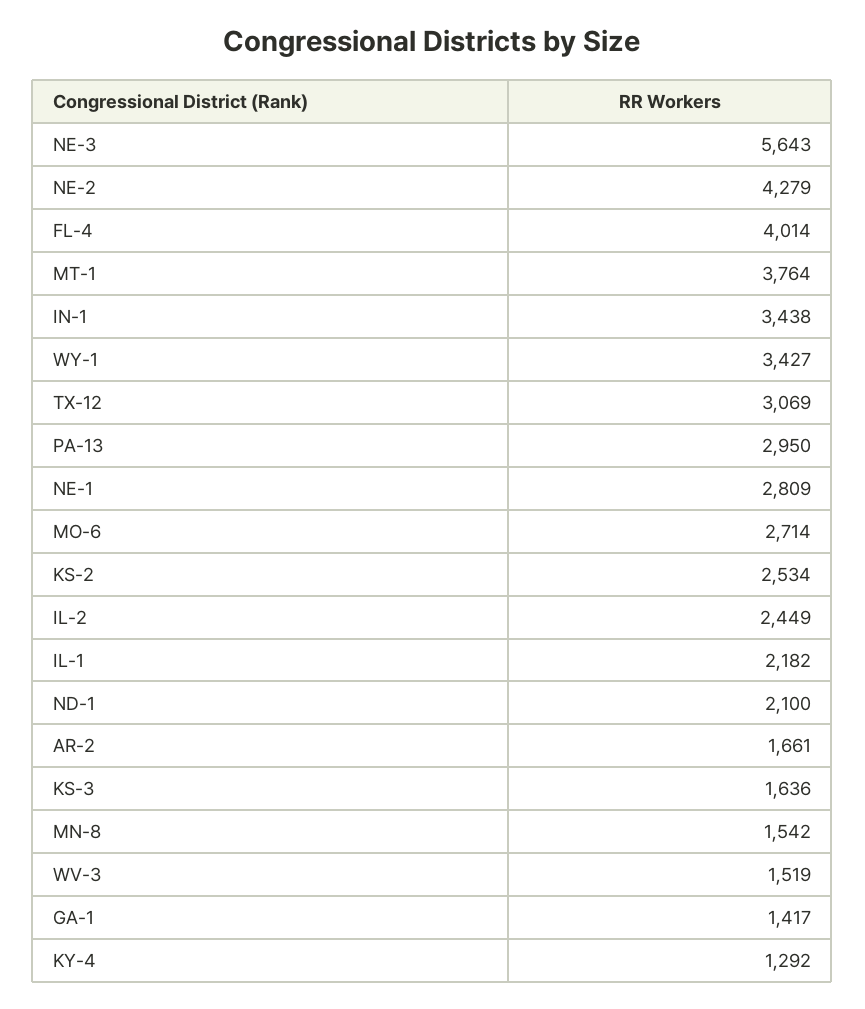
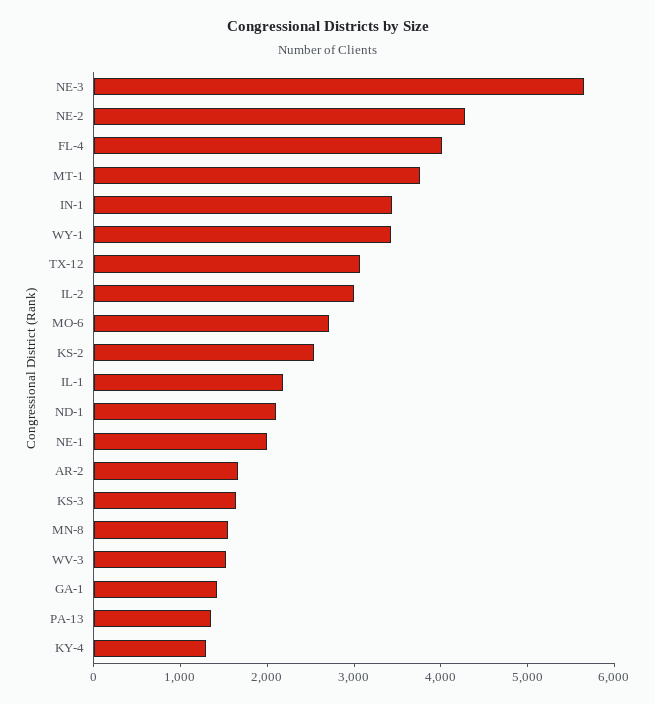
  {
    "NE-3": 5643,
    "NE-2": 4279,
    "FL-4": 4014,
    "MT-1": 3764,
    "IN-1": 3438,
    "WY-1": 3427,
    "TX-12": 3069,
-   "PA-13": 2950,
+   "PA-13": 1400,
-   "NE-1": 2809,
+   "NE-1": 2000,
    "MO-6": 2714,
    "KS-2": 2534,
-   "IL-2": 2449,
+   "IL-2": 3000,
    "IL-1": 2182,
    "ND-1": 2100,
    "AR-2": 1661,
    "KS-3": 1636,
    "MN-8": 1542,
    "WV-3": 1519,
    "GA-1": 1417,
    "KY-4": 1292
  }

